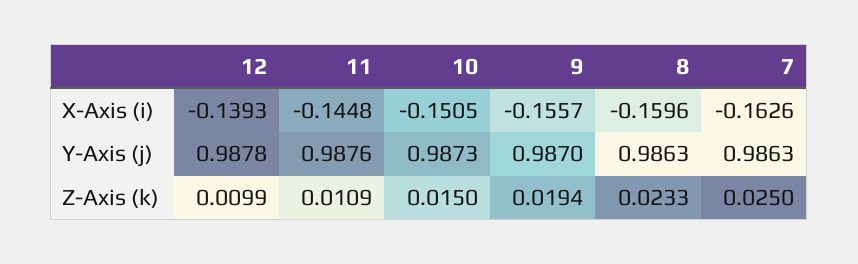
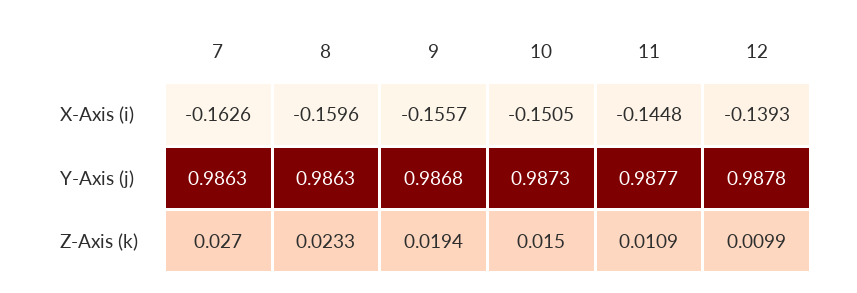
  {
    "12": {
      "X-Axis (i)": -0.1393,
      "Y-Axis (j)": 0.9878,
      "Z-Axis (k)": 0.0099
    },
    "11": {
      "X-Axis (i)": -0.1448,
-     "Y-Axis (j)": 0.9876,
+     "Y-Axis (j)": 0.9877,
      "Z-Axis (k)": 0.0109
    },
    "10": {
      "X-Axis (i)": -0.1505,
      "Y-Axis (j)": 0.9873,
      "Z-Axis (k)": 0.015
    },
    "9": {
      "X-Axis (i)": -0.1557,
-     "Y-Axis (j)": 0.987,
+     "Y-Axis (j)": 0.9868,
      "Z-Axis (k)": 0.0194
    },
    "8": {
      "X-Axis (i)": -0.1596,
      "Y-Axis (j)": 0.9863,
      "Z-Axis (k)": 0.0233
    },
    "7": {
      "X-Axis (i)": -0.1626,
      "Y-Axis (j)": 0.9863,
-     "Z-Axis (k)": 0.025
+     "Z-Axis (k)": 0.027
    }
  }

